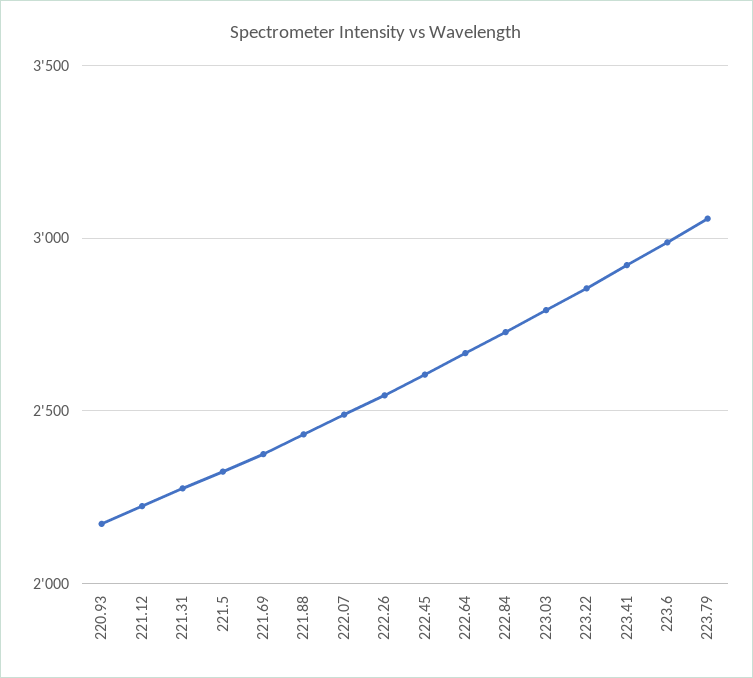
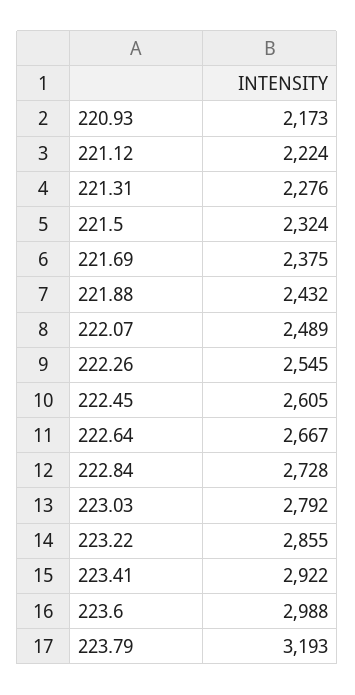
  {
    "220.93": 2173,
    "221.12": 2224,
    "221.31": 2276,
    "221.5": 2324,
    "221.69": 2375,
    "221.88": 2432,
    "222.07": 2489,
    "222.26": 2545,
    "222.45": 2605,
    "222.64": 2667,
    "222.84": 2728,
    "223.03": 2792,
    "223.22": 2855,
    "223.41": 2922,
    "223.6": 2988,
-   "223.79": 3050
+   "223.79": 3193
  }

